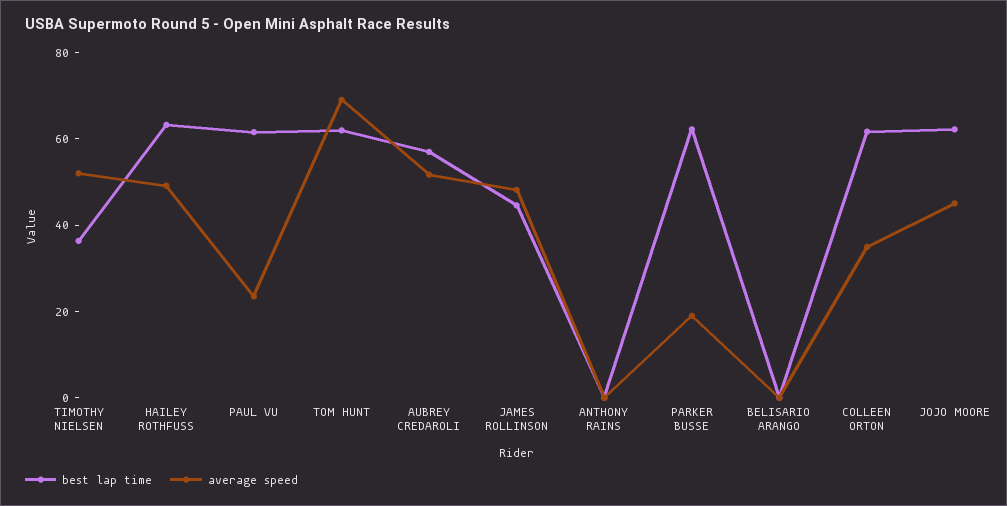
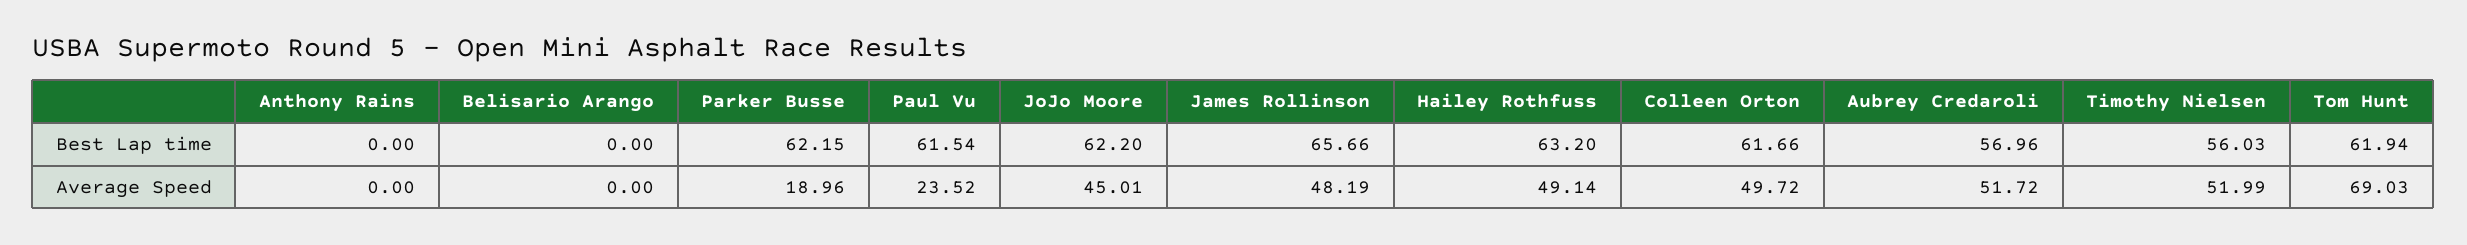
  {
    "best lap time": {
-     "TIMOTHY NIELSEN": 35,
+     "TIMOTHY NIELSEN": 56.03,
      "HAILEY ROTHFUSS": 63.2,
      "PAUL VU": 61.54,
      "TOM HUNT": 61.94,
      "AUBREY CREDAROLI": 56.96,
-     "JAMES ROLLINSON": 45,
+     "JAMES ROLLINSON": 65.66,
      "ANTHONY RAINS": 0,
      "PARKER BUSSE": 62.15,
      "BELISARIO ARANGO": 0,
      "COLLEEN ORTON": 61.66,
      "JOJO MOORE": 62.2
    },
    "average speed": {
      "TIMOTHY NIELSEN": 51.99,
      "HAILEY ROTHFUSS": 49.14,
      "PAUL VU": 23.52,
      "TOM HUNT": 69.03,
      "AUBREY CREDAROLI": 51.72,
      "JAMES ROLLINSON": 48.19,
      "ANTHONY RAINS": 0,
      "PARKER BUSSE": 18.96,
      "BELISARIO ARANGO": 0,
-     "COLLEEN ORTON": 35,
+     "COLLEEN ORTON": 49.72,
      "JOJO MOORE": 45.01
    }
  }

